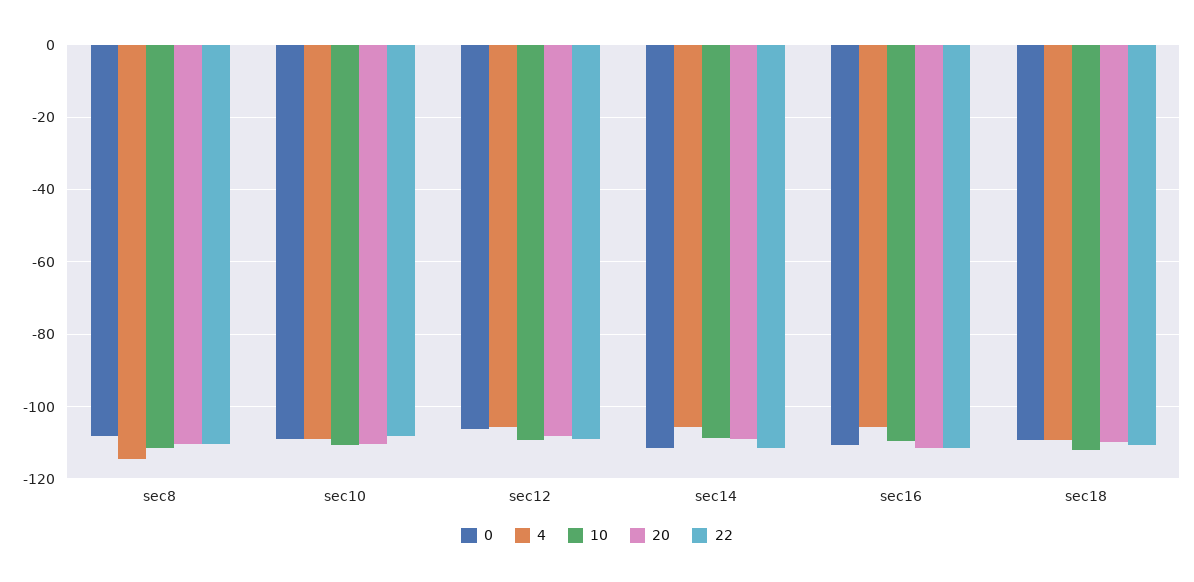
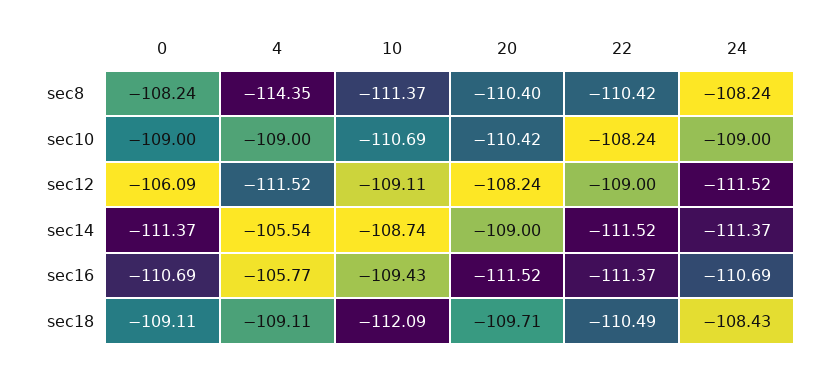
  {
    "0": {
      "sec8": -108.24,
      "sec10": -109,
      "sec12": -106.09,
      "sec14": -111.37,
      "sec16": -110.69,
      "sec18": -109.11
    },
    "4": {
      "sec8": -114.35,
      "sec10": -109,
-     "sec12": -106,
+     "sec12": -111.52,
      "sec14": -105.54,
      "sec16": -105.77,
      "sec18": -109.11
    },
    "10": {
      "sec8": -111.37,
      "sec10": -110.69,
      "sec12": -109.11,
      "sec14": -108.74,
      "sec16": -109.43,
      "sec18": -112.09
    },
    "20": {
      "sec8": -110.4,
      "sec10": -110.42,
      "sec12": -108.24,
      "sec14": -109,
      "sec16": -111.52,
      "sec18": -109.71
    },
    "22": {
      "sec8": -110.42,
      "sec10": -108.24,
      "sec12": -109,
      "sec14": -111.52,
      "sec16": -111.37,
      "sec18": -110.49
-   }
+   },
+   "24": {
+     "sec8": -108.24,
+     "sec10": -109,
+     "sec12": -111.52,
+     "sec14": -111.37,
+     "sec16": -110.69,
+     "sec18": -108.43
+   }
  }

